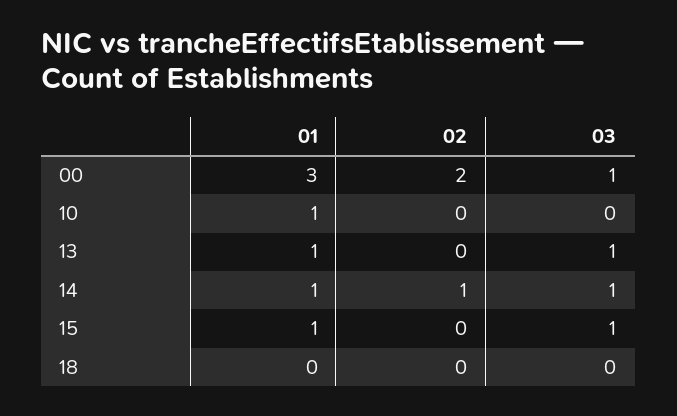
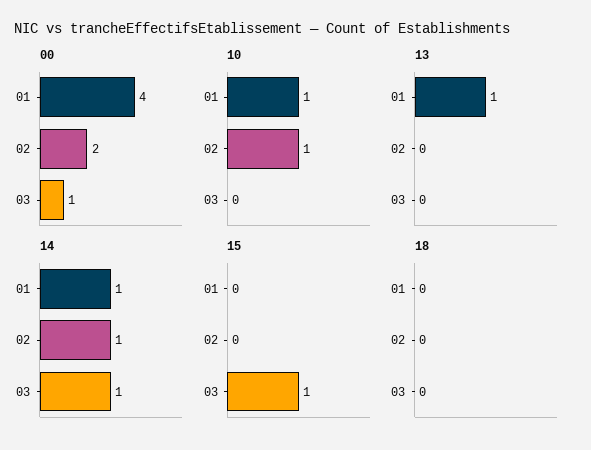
  {
    "00": {
-     "01": 3,
+     "01": 4,
      "02": 2,
      "03": 1
    },
    "10": {
      "01": 1,
-     "02": 0,
+     "02": 1,
      "03": 0
    },
    "13": {
      "01": 1,
      "02": 0,
-     "03": 1
+     "03": 0
    },
    "14": {
      "01": 1,
      "02": 1,
      "03": 1
    },
    "15": {
-     "01": 1,
+     "01": 0,
      "02": 0,
      "03": 1
    },
    "18": {
      "01": 0,
      "02": 0,
      "03": 0
    }
  }

